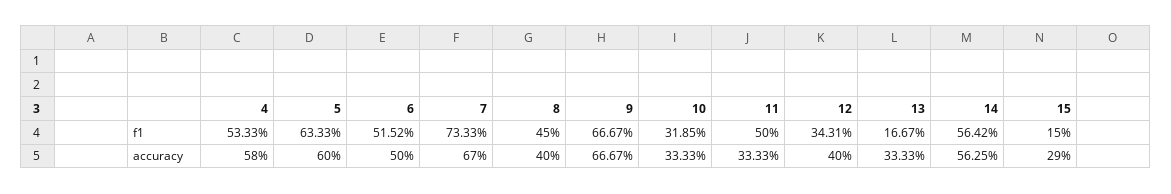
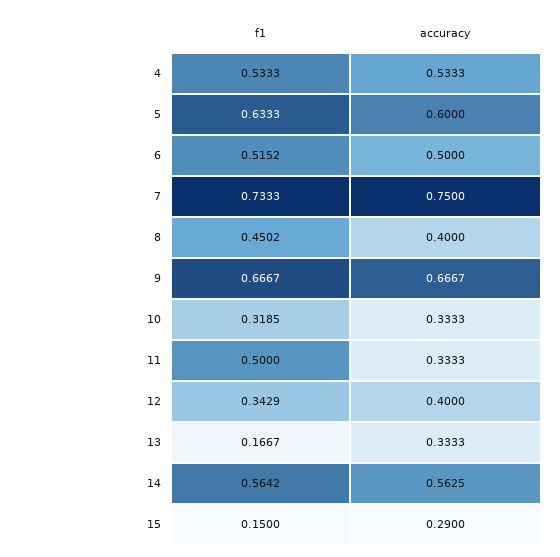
  {
    "4": {
      "f1": 0.5333,
-     "accuracy": 0.58
+     "accuracy": 0.5333
    },
    "5": {
      "f1": 0.6333,
      "accuracy": 0.6
    },
    "6": {
      "f1": 0.5152,
      "accuracy": 0.5
    },
    "7": {
      "f1": 0.7333,
-     "accuracy": 0.67
+     "accuracy": 0.75
    },
    "8": {
-     "f1": 0.45,
+     "f1": 0.4502,
      "accuracy": 0.4
    },
    "9": {
      "f1": 0.6667,
      "accuracy": 0.6667
    },
    "10": {
      "f1": 0.3185,
      "accuracy": 0.3333
    },
    "11": {
      "f1": 0.5,
      "accuracy": 0.3333
    },
    "12": {
-     "f1": 0.3431,
+     "f1": 0.3429,
      "accuracy": 0.4
    },
    "13": {
      "f1": 0.1667,
      "accuracy": 0.3333
    },
    "14": {
      "f1": 0.5642,
      "accuracy": 0.5625
    },
    "15": {
      "f1": 0.15,
      "accuracy": 0.29
    }
  }

